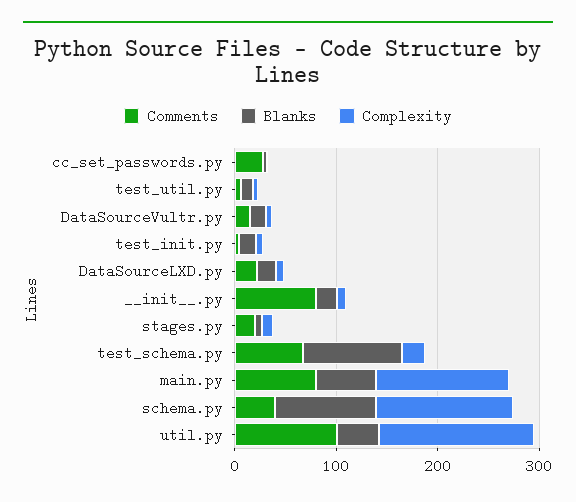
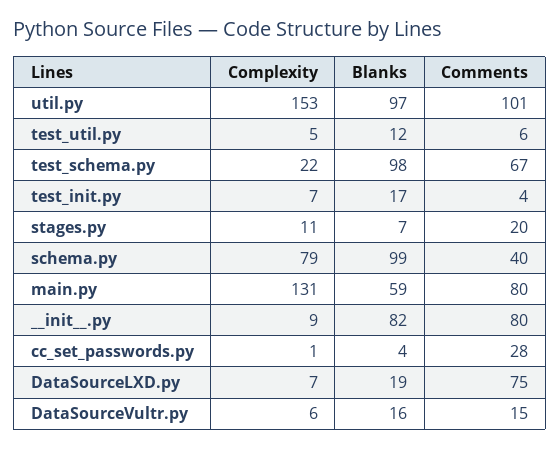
  {
    "Comments": {
      "cc_set_passwords.py": 28,
      "test_util.py": 6,
      "DataSourceVultr.py": 15,
      "test_init.py": 4,
-     "DataSourceLXD.py": 20,
+     "DataSourceLXD.py": 75,
      "__init__.py": 80,
      "stages.py": 20,
      "test_schema.py": 67,
      "main.py": 80,
      "schema.py": 40,
      "util.py": 101
    },
    "Blanks": {
      "cc_set_passwords.py": 4,
      "test_util.py": 12,
      "DataSourceVultr.py": 16,
      "test_init.py": 17,
      "DataSourceLXD.py": 19,
-     "__init__.py": 20,
+     "__init__.py": 82,
      "stages.py": 7,
      "test_schema.py": 98,
      "main.py": 59,
      "schema.py": 99,
-     "util.py": 40
+     "util.py": 97
    },
    "Complexity": {
      "cc_set_passwords.py": 1,
      "test_util.py": 5,
      "DataSourceVultr.py": 6,
      "test_init.py": 7,
      "DataSourceLXD.py": 7,
      "__init__.py": 9,
      "stages.py": 11,
      "test_schema.py": 22,
      "main.py": 131,
-     "schema.py": 140,
+     "schema.py": 79,
      "util.py": 153
    }
  }

